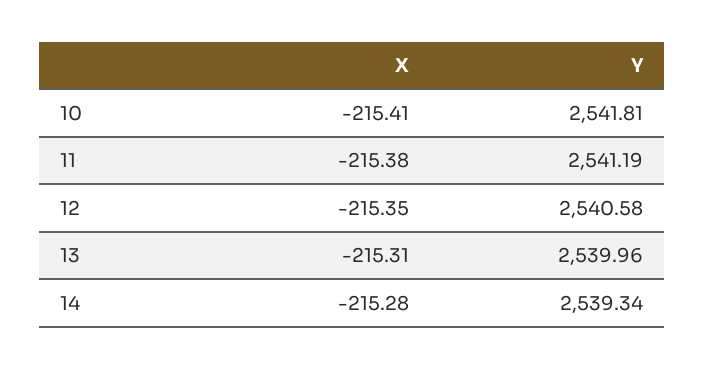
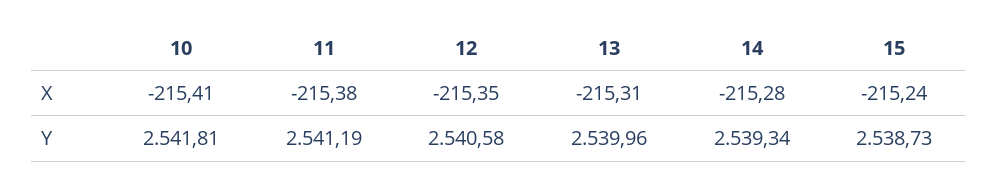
  {
    "X": {
      "10": -215.41,
      "11": -215.38,
      "12": -215.35,
      "13": -215.31,
-     "14": -215.28
+     "14": -215.28,
+     "15": -215.24
    },
    "Y": {
      "10": 2541.81,
      "11": 2541.19,
      "12": 2540.58,
      "13": 2539.96,
-     "14": 2539.34
+     "14": 2539.34,
+     "15": 2538.73
    }
  }

